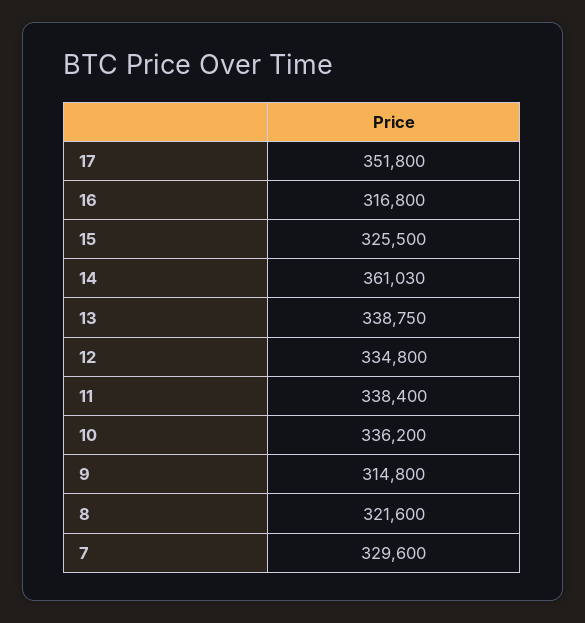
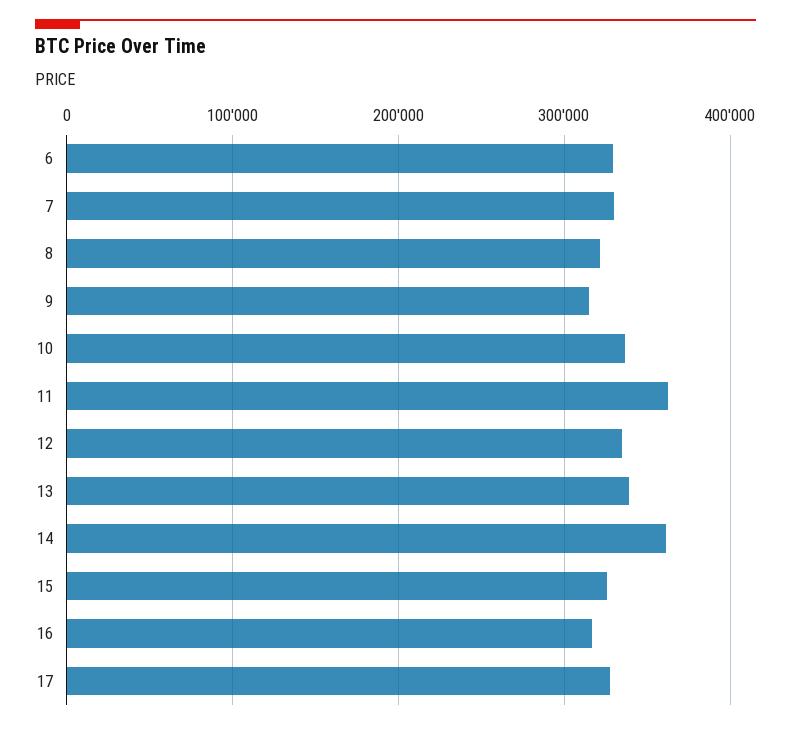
  {
-   "17": 351800,
+   "17": 330000,
    "16": 316800,
    "15": 325500,
    "14": 361030,
    "13": 338750,
    "12": 334800,
-   "11": 338400,
+   "11": 360000,
    "10": 336200,
    "9": 314800,
    "8": 321600,
-   "7": 329600
+   "7": 329600,
+   "6": 330000
  }

